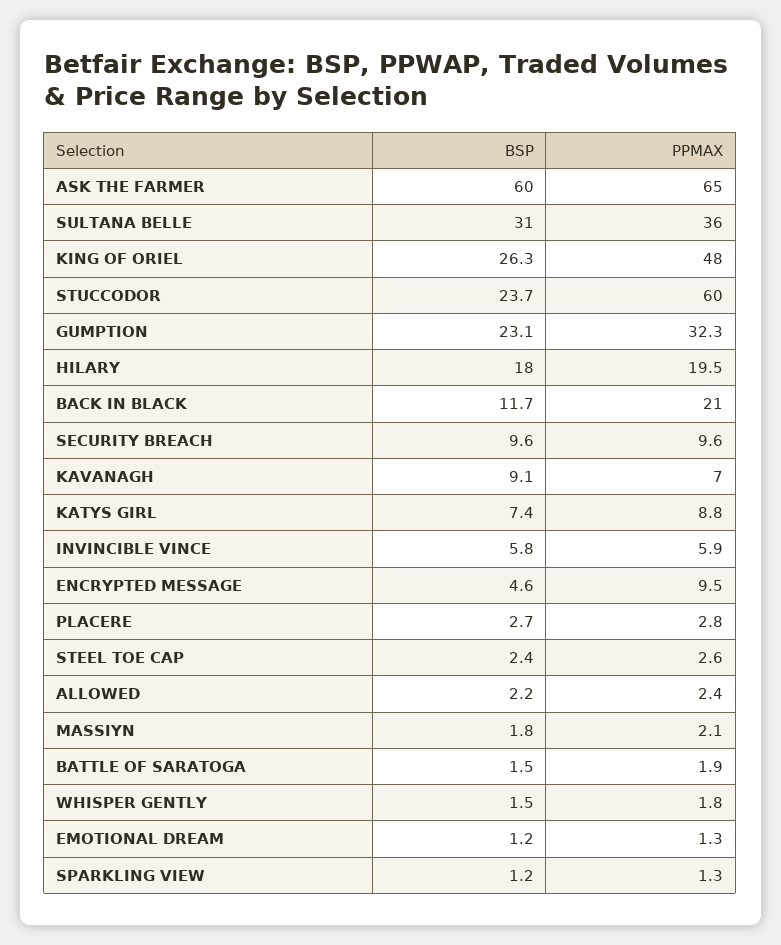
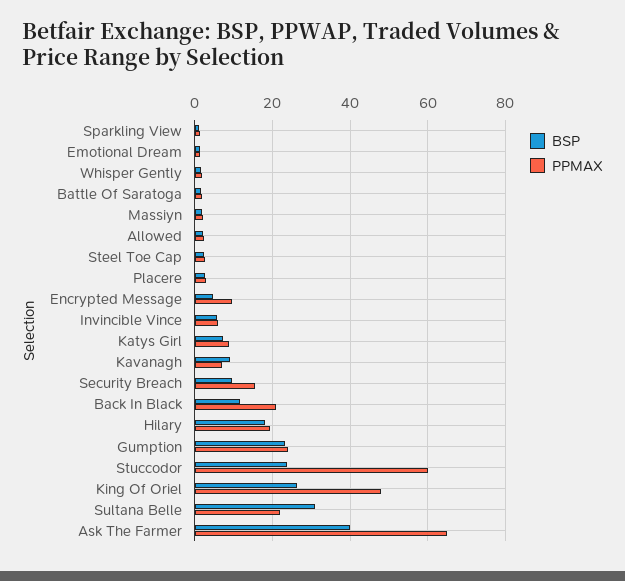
  {
    "BSP": {
-     "ASK THE FARMER": 60,
+     "ASK THE FARMER": 40,
      "SULTANA BELLE": 31,
      "KING OF ORIEL": 26.3,
      "STUCCODOR": 23.7,
      "GUMPTION": 23.1,
      "HILARY": 18,
      "BACK IN BLACK": 11.7,
      "SECURITY BREACH": 9.6,
      "KAVANAGH": 9.1,
      "KATYS GIRL": 7.4,
      "INVINCIBLE VINCE": 5.8,
      "ENCRYPTED MESSAGE": 4.6,
      "PLACERE": 2.7,
      "STEEL TOE CAP": 2.4,
      "ALLOWED": 2.2,
      "MASSIYN": 1.8,
      "BATTLE OF SARATOGA": 1.5,
      "WHISPER GENTLY": 1.5,
      "EMOTIONAL DREAM": 1.2,
      "SPARKLING VIEW": 1.2
    },
    "PPMAX": {
      "ASK THE FARMER": 65,
-     "SULTANA BELLE": 36,
+     "SULTANA BELLE": 22,
      "KING OF ORIEL": 48,
      "STUCCODOR": 60,
-     "GUMPTION": 32.3,
+     "GUMPTION": 24,
      "HILARY": 19.5,
      "BACK IN BLACK": 21,
-     "SECURITY BREACH": 9.6,
+     "SECURITY BREACH": 16,
      "KAVANAGH": 7,
      "KATYS GIRL": 8.8,
      "INVINCIBLE VINCE": 5.9,
      "ENCRYPTED MESSAGE": 9.5,
      "PLACERE": 2.8,
      "STEEL TOE CAP": 2.6,
      "ALLOWED": 2.4,
      "MASSIYN": 2.1,
      "BATTLE OF SARATOGA": 1.9,
      "WHISPER GENTLY": 1.8,
      "EMOTIONAL DREAM": 1.3,
      "SPARKLING VIEW": 1.3
    }
  }

